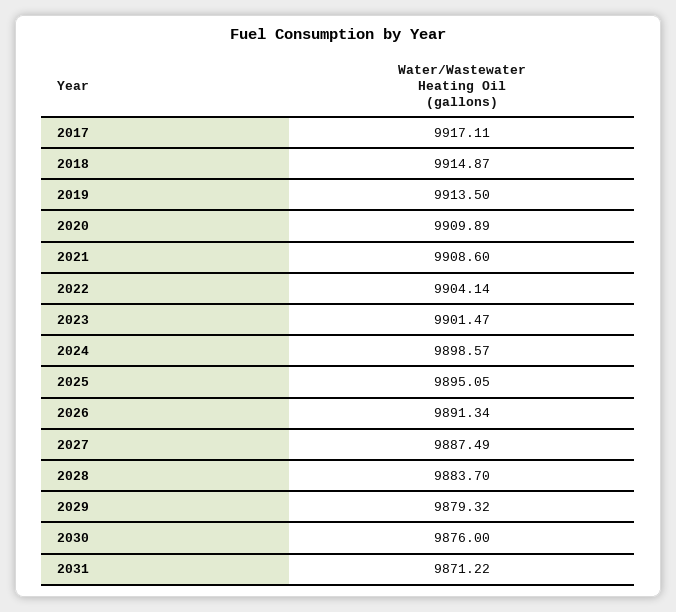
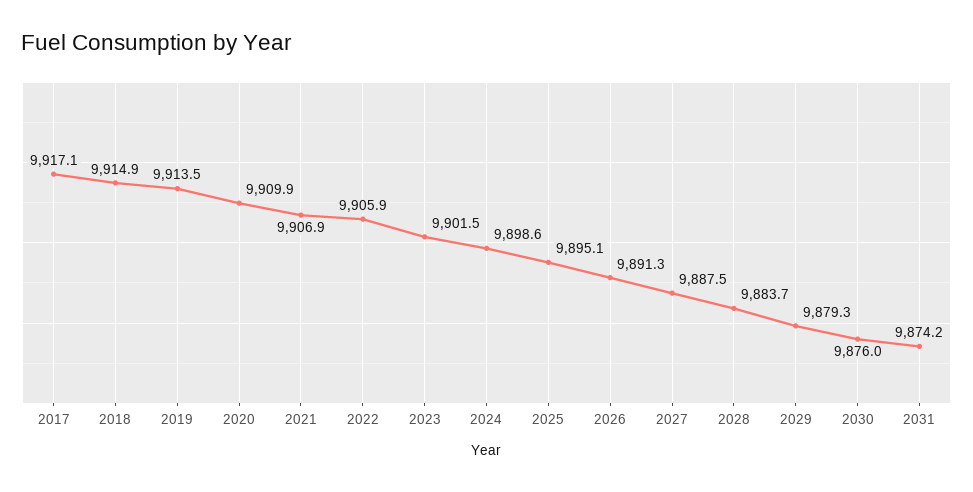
  {
    "2017": 9917.11,
    "2018": 9914.87,
    "2019": 9913.5,
    "2020": 9909.89,
-   "2021": 9908.6,
+   "2021": 9906.9,
-   "2022": 9904.14,
+   "2022": 9905.9,
    "2023": 9901.47,
    "2024": 9898.57,
    "2025": 9895.05,
    "2026": 9891.34,
    "2027": 9887.49,
    "2028": 9883.7,
    "2029": 9879.32,
    "2030": 9876,
-   "2031": 9871.22
+   "2031": 9874.2
  }

